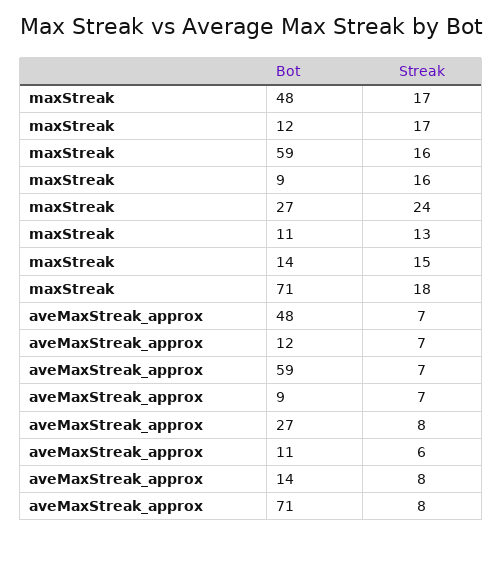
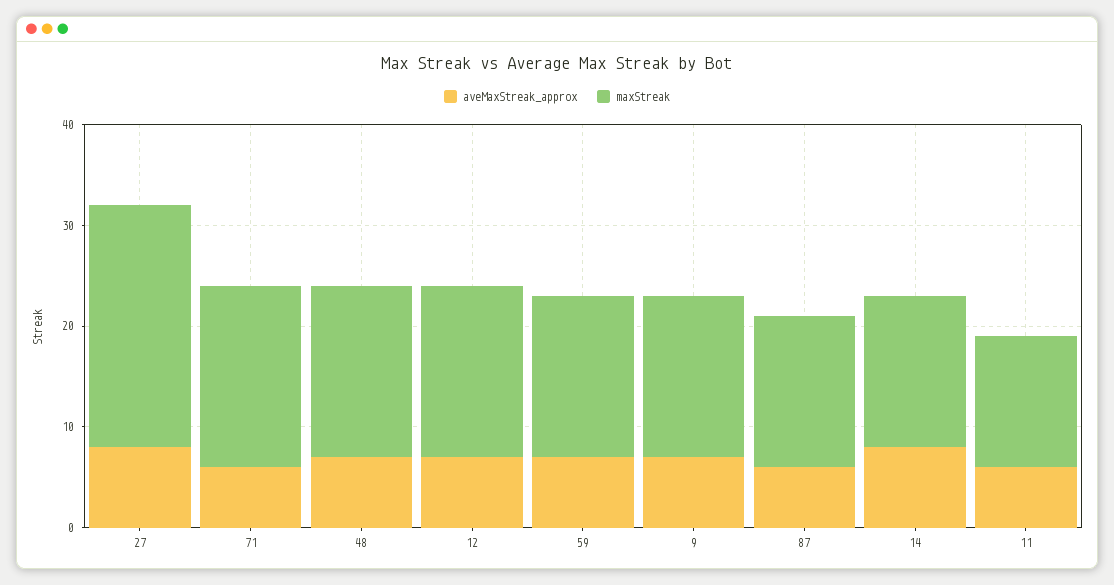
  {
    "maxStreak": {
      "48": 17,
      "12": 17,
      "59": 16,
      "9": 16,
      "27": 24,
      "11": 13,
      "14": 15,
-     "71": 18
+     "71": 18,
+     "87": 15
    },
    "aveMaxStreak_approx": {
      "48": 7,
      "12": 7,
      "59": 7,
      "9": 7,
      "27": 8,
      "11": 6,
      "14": 8,
-     "71": 8
+     "71": 6,
+     "87": 6
    }
  }

